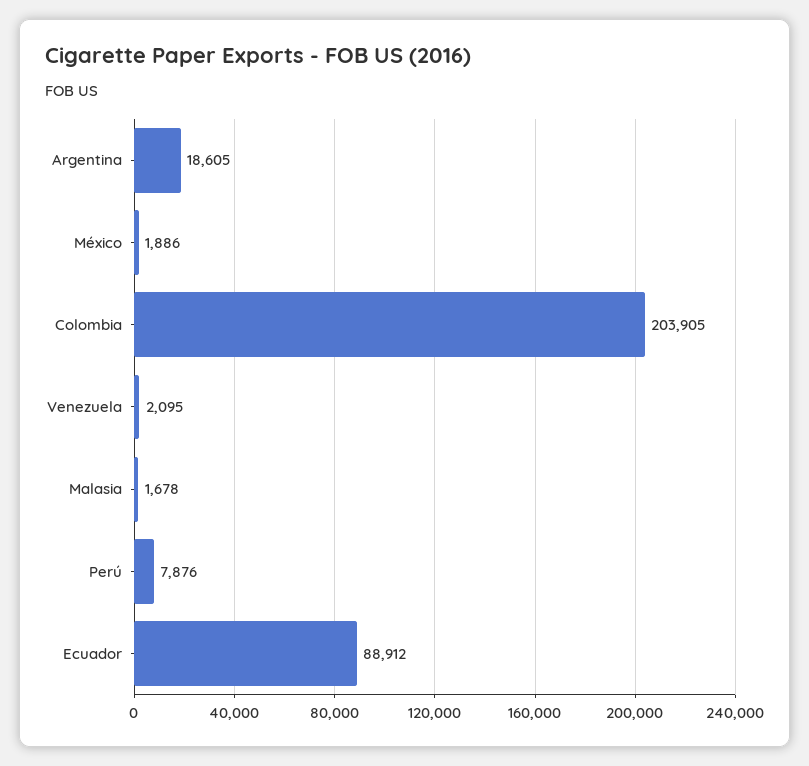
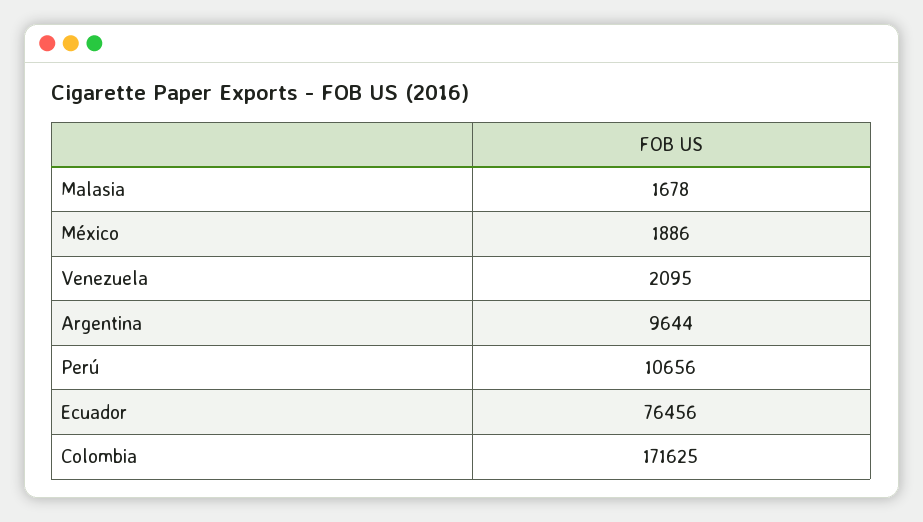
  {
-   "Argentina": 18605,
+   "Argentina": 9644,
    "México": 1886,
-   "Colombia": 203905,
+   "Colombia": 171625,
    "Venezuela": 2095,
    "Malasia": 1678,
-   "Perú": 7876,
+   "Perú": 10656,
-   "Ecuador": 88912
+   "Ecuador": 76456
  }

